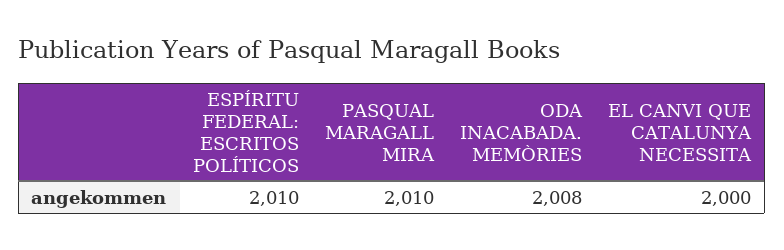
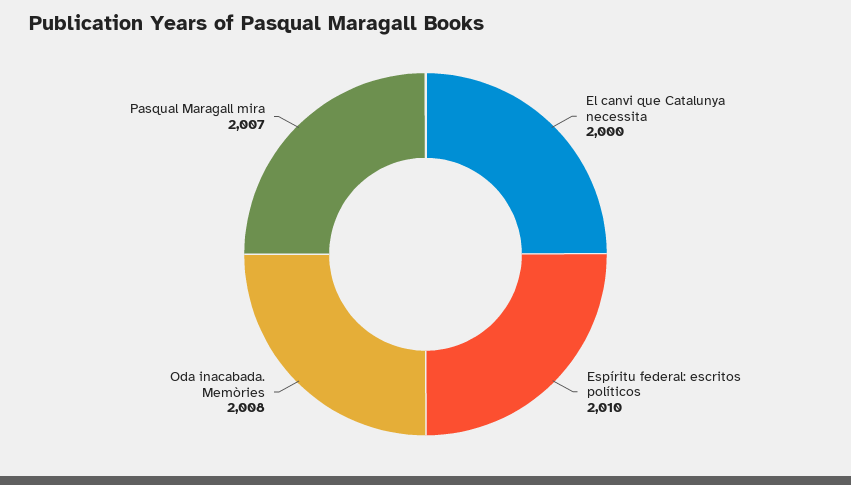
  {
    "ESPÍRITU FEDERAL: ESCRITOS POLÍTICOS": 2010,
-   "PASQUAL MARAGALL MIRA": 2010,
+   "PASQUAL MARAGALL MIRA": 2007,
    "ODA INACABADA. MEMÒRIES": 2008,
    "EL CANVI QUE CATALUNYA NECESSITA": 2000
  }

